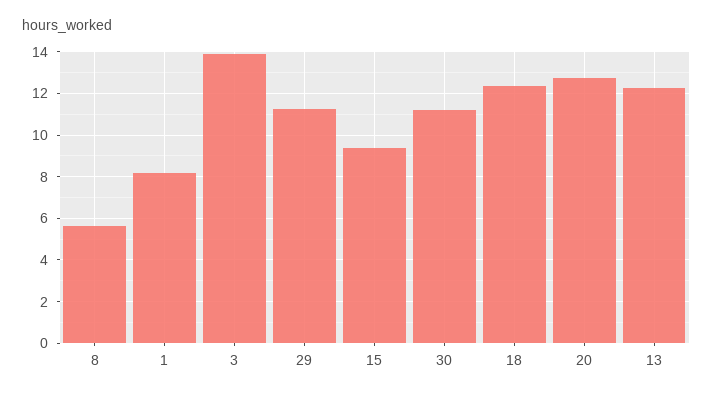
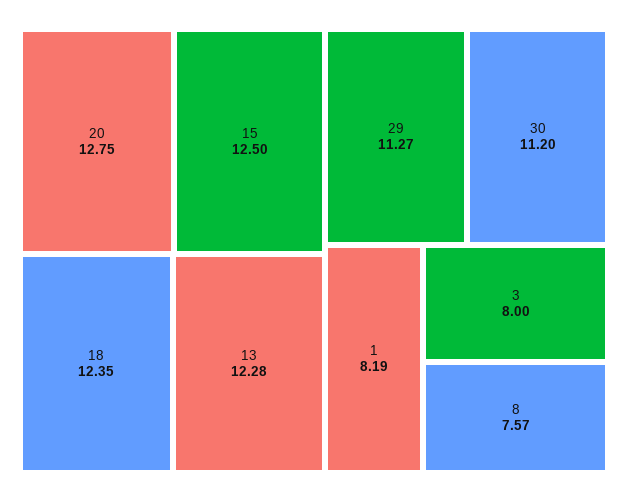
  {
-   "8": 5.5,
+   "8": 7.57,
    "1": 8.19,
-   "3": 14,
+   "3": 8,
    "29": 11.27,
-   "15": 9.5,
+   "15": 12.5,
    "30": 11.2,
    "18": 12.35,
    "20": 12.75,
    "13": 12.28
  }

